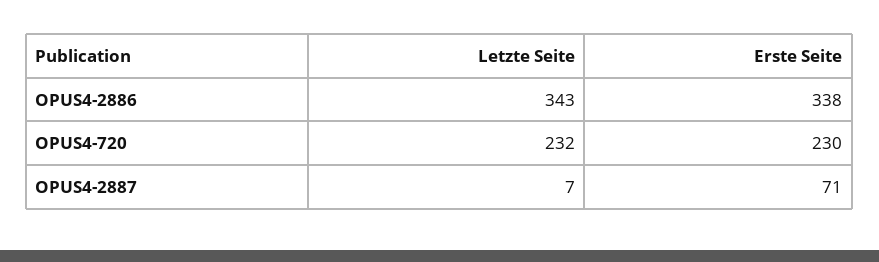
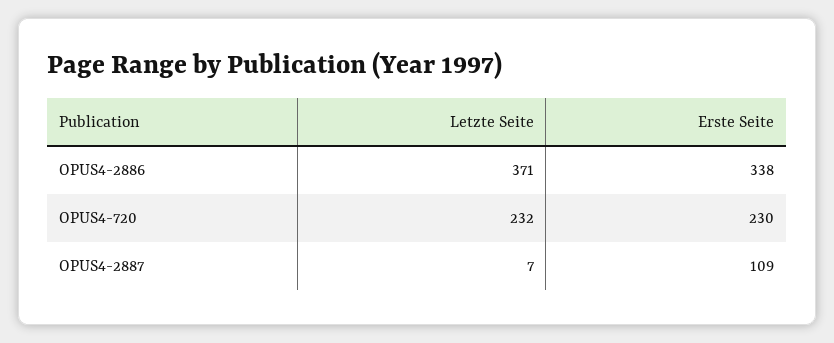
  {
    "Letzte Seite": {
-     "OPUS4-2886": 343,
+     "OPUS4-2886": 371,
      "OPUS4-720": 232,
      "OPUS4-2887": 7
    },
    "Erste Seite": {
      "OPUS4-2886": 338,
      "OPUS4-720": 230,
-     "OPUS4-2887": 71
+     "OPUS4-2887": 109
    }
  }

